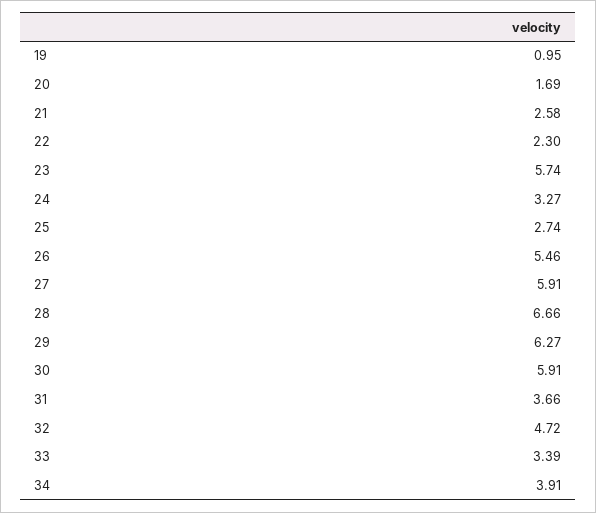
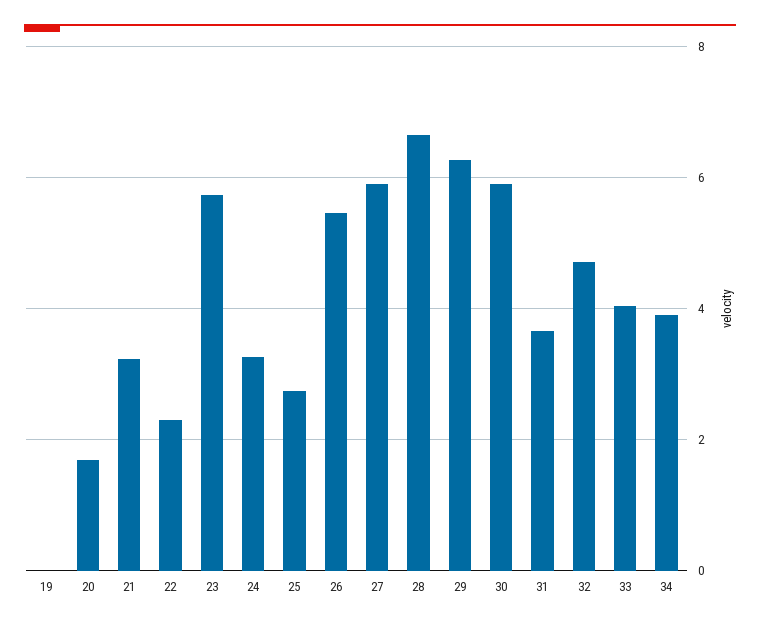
  {
-   "19": 0.95,
+   "19": 0,
    "20": 1.69,
-   "21": 2.58,
+   "21": 3.2,
    "22": 2.3,
    "23": 5.74,
    "24": 3.27,
    "25": 2.74,
    "26": 5.46,
    "27": 5.91,
    "28": 6.66,
    "29": 6.27,
    "30": 5.91,
    "31": 3.66,
    "32": 4.72,
-   "33": 3.39,
+   "33": 4,
    "34": 3.91
  }

